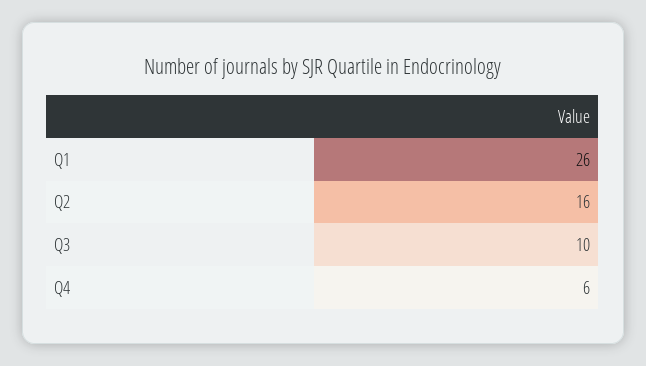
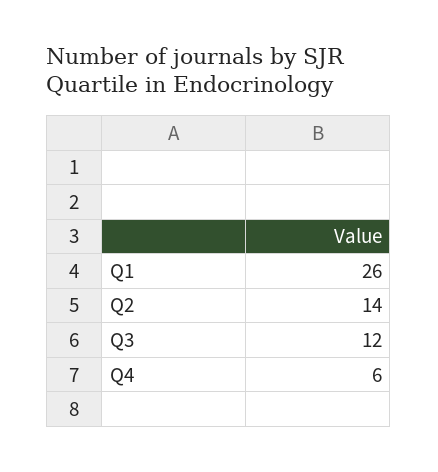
  {
    "Q1": 26,
-   "Q2": 16,
+   "Q2": 14,
-   "Q3": 10,
+   "Q3": 12,
    "Q4": 6
  }

